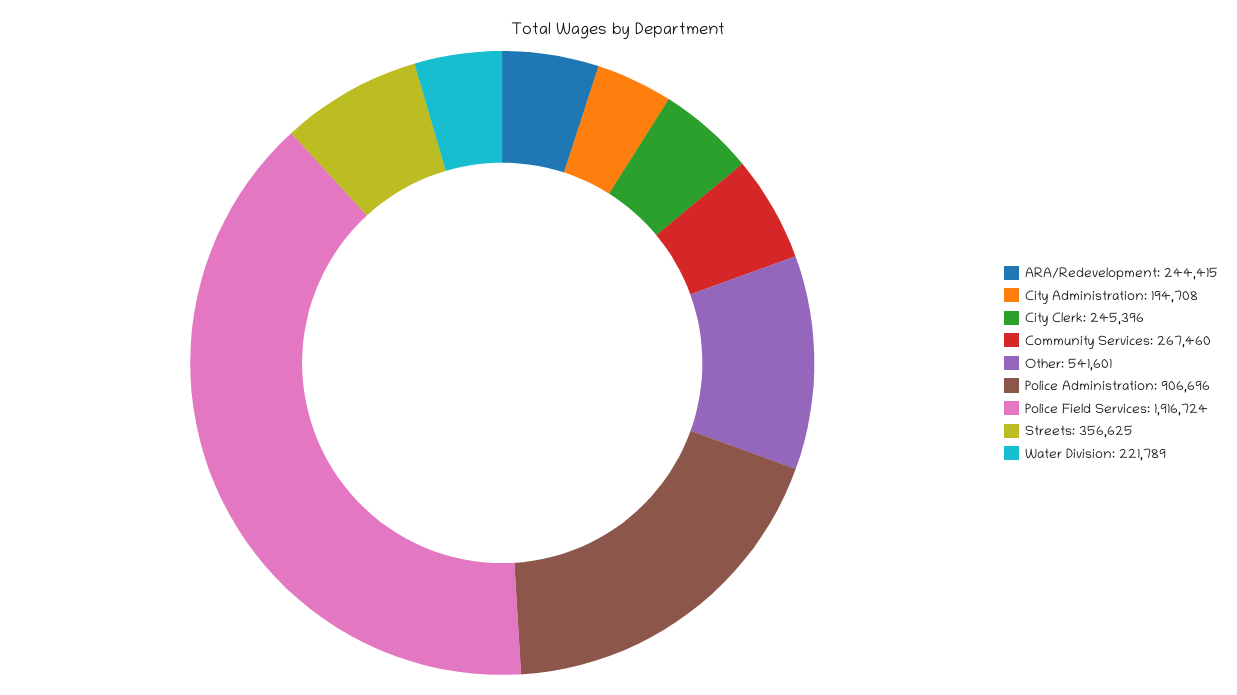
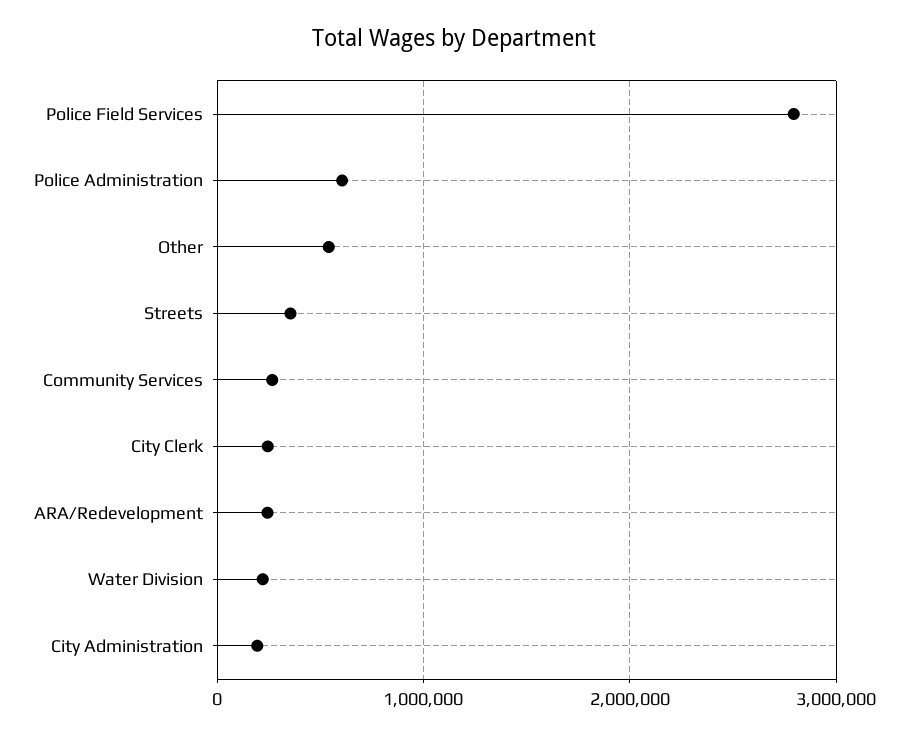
  {
    "ARA/Redevelopment": 244415,
    "City Administration": 194708,
    "City Clerk": 245396,
    "Community Services": 267460,
    "Other": 541601,
-   "Police Administration": 906696,
+   "Police Administration": 600000,
-   "Police Field Services": 1916724,
+   "Police Field Services": 2800000,
    "Streets": 356625,
    "Water Division": 221789
  }

